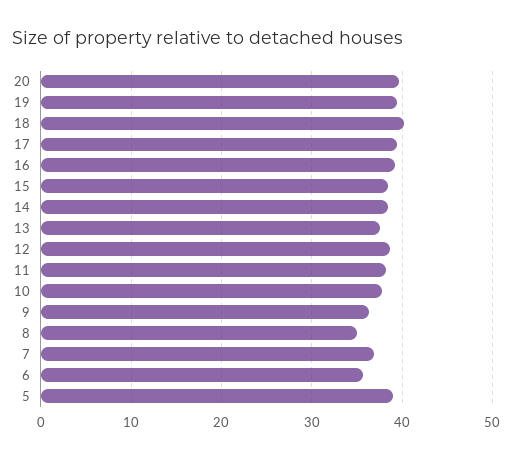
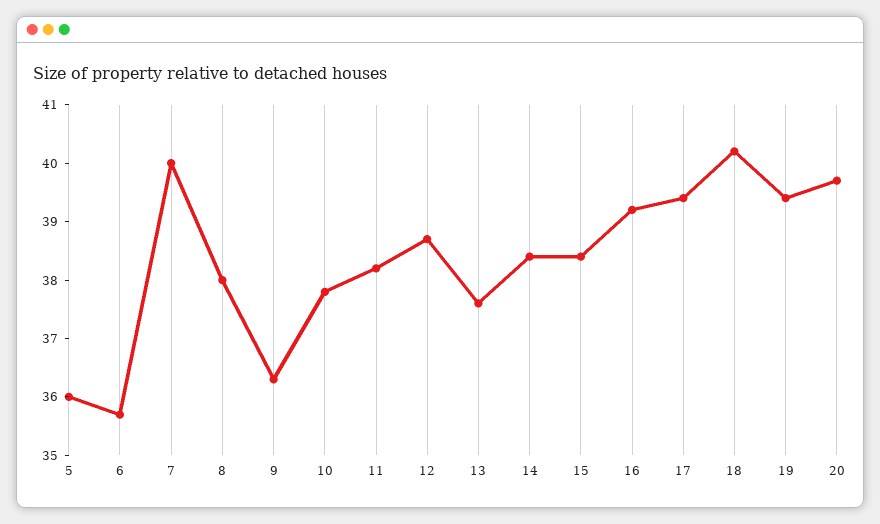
  {
    "20": 39.5,
    "19": 39.5,
    "18": 40,
    "17": 39.5,
    "16": 39,
    "15": 38.5,
    "14": 38.5,
    "13": 37.5,
    "12": 38.5,
    "11": 38,
    "10": 38,
    "9": 36.5,
-   "8": 35,
+   "8": 38,
-   "7": 37,
+   "7": 40,
    "6": 35.5,
-   "5": 39
+   "5": 36
  }

